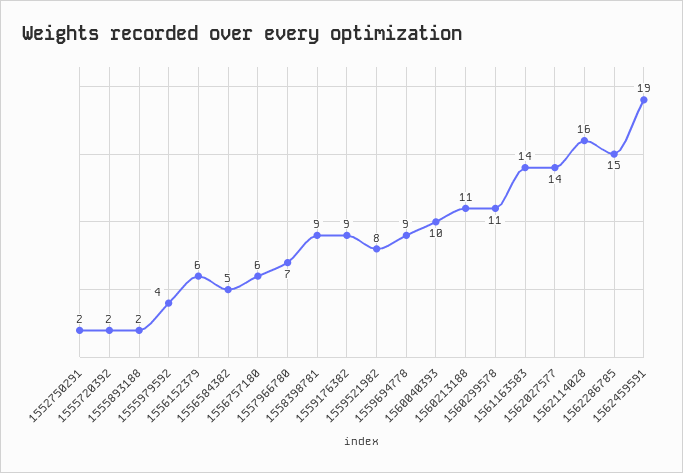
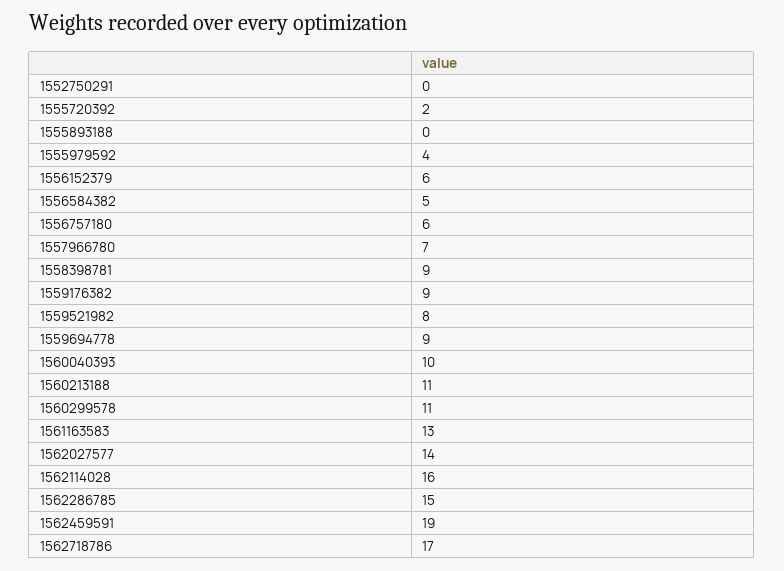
  {
-   "1552750291": 2,
+   "1552750291": 0,
    "1555720392": 2,
-   "1555893188": 2,
+   "1555893188": 0,
    "1555979592": 4,
    "1556152379": 6,
    "1556584382": 5,
    "1556757180": 6,
    "1557966780": 7,
    "1558398781": 9,
    "1559176382": 9,
    "1559521982": 8,
    "1559694778": 9,
    "1560040393": 10,
    "1560213188": 11,
    "1560299578": 11,
-   "1561163583": 14,
+   "1561163583": 13,
    "1562027577": 14,
    "1562114028": 16,
    "1562286785": 15,
-   "1562459591": 19
+   "1562459591": 19,
+   "1562718786": 17
  }

